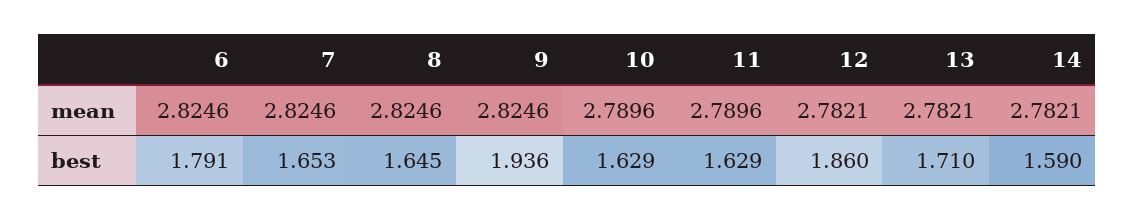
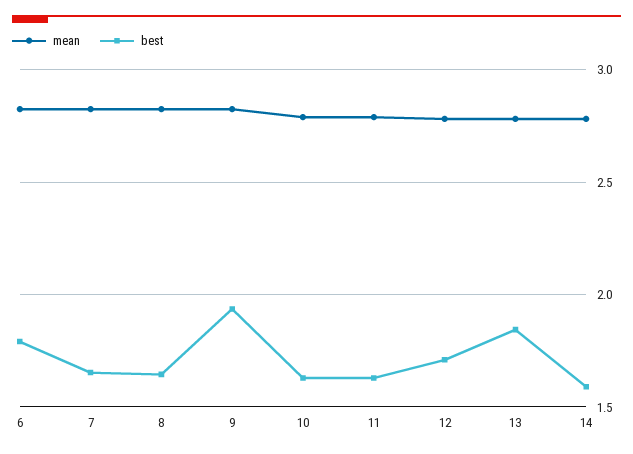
  {
    "mean": {
      "6": 2.8246,
      "7": 2.8246,
      "8": 2.8246,
      "9": 2.8246,
      "10": 2.7896,
      "11": 2.7896,
      "12": 2.7821,
      "13": 2.7821,
      "14": 2.7821
    },
    "best": {
      "6": 1.791,
      "7": 1.653,
      "8": 1.645,
      "9": 1.936,
      "10": 1.629,
      "11": 1.629,
-     "12": 1.86,
+     "12": 1.7,
-     "13": 1.71,
+     "13": 1.85,
      "14": 1.59
    }
  }

